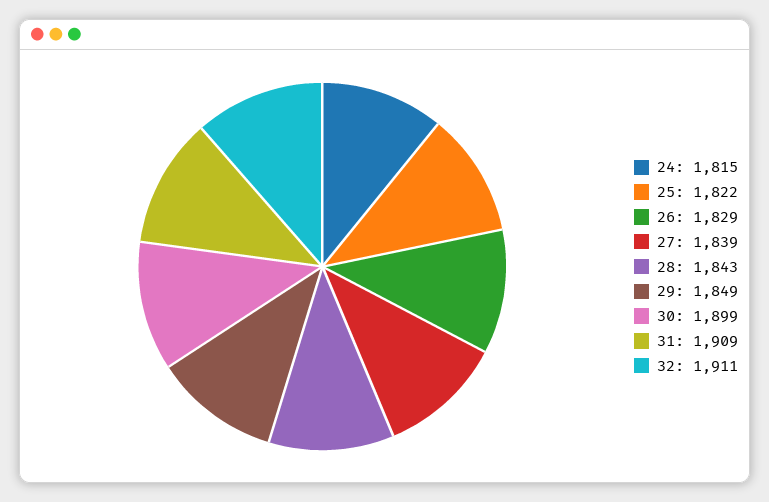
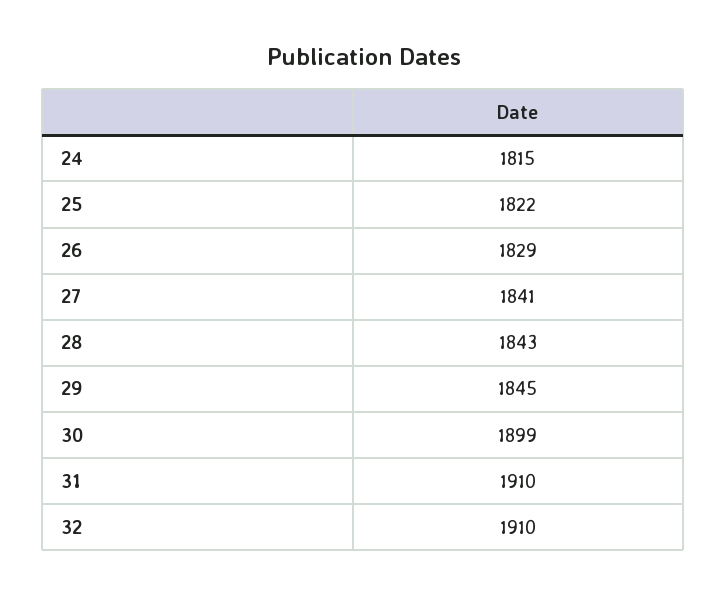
  {
    "24": 1815,
    "25": 1822,
    "26": 1829,
-   "27": 1839,
+   "27": 1841,
    "28": 1843,
-   "29": 1849,
+   "29": 1845,
    "30": 1899,
-   "31": 1909,
+   "31": 1910,
-   "32": 1911
+   "32": 1910
  }

